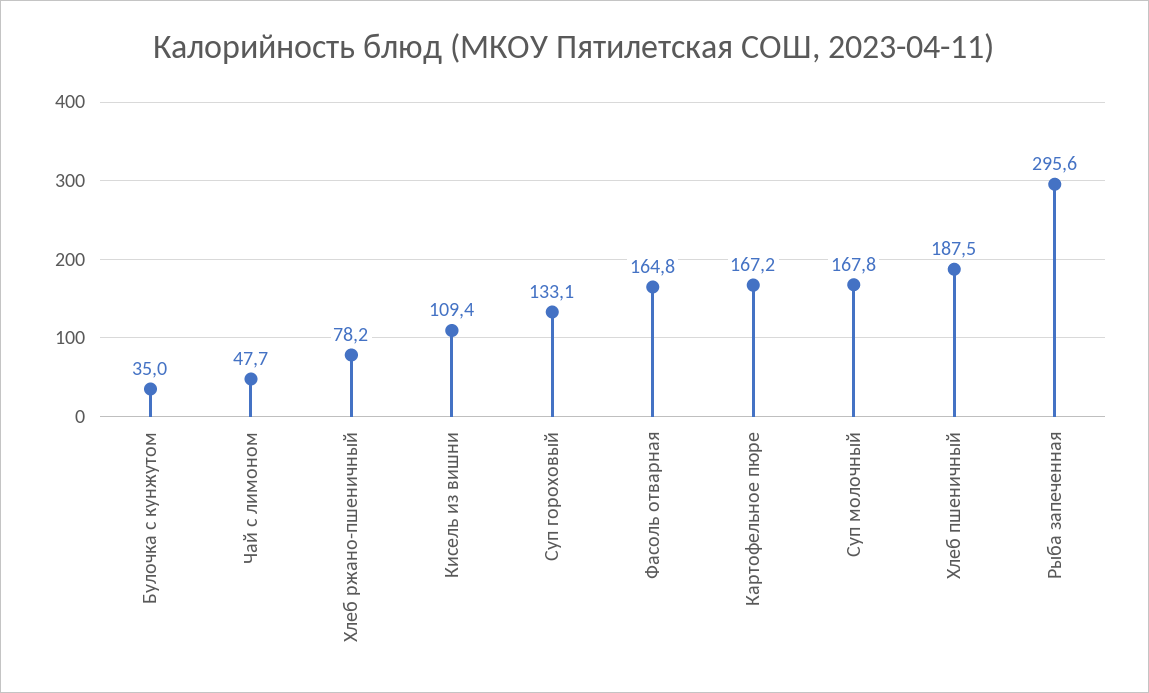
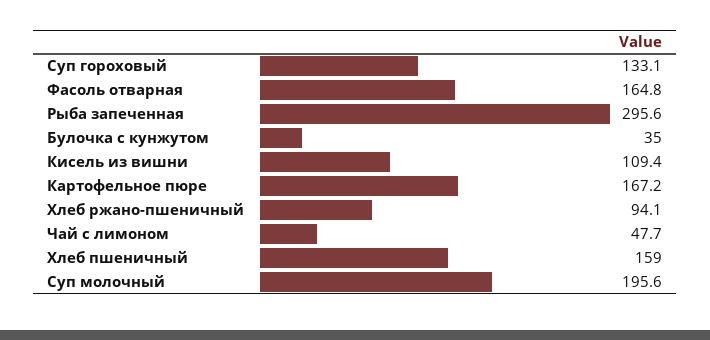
  {
    "Булочка с кунжутом": 35,
    "Чай с лимоном": 47.7,
-   "Хлеб ржано-пшеничный": 78.2,
+   "Хлеб ржано-пшеничный": 94.1,
    "Кисель из вишни": 109.4,
    "Суп гороховый": 133.1,
    "Фасоль отварная": 164.8,
    "Картофельное пюре": 167.2,
-   "Суп молочный": 167.8,
+   "Суп молочный": 195.6,
-   "Хлеб пшеничный": 187.5,
+   "Хлеб пшеничный": 159,
    "Рыба запеченная": 295.6
  }

